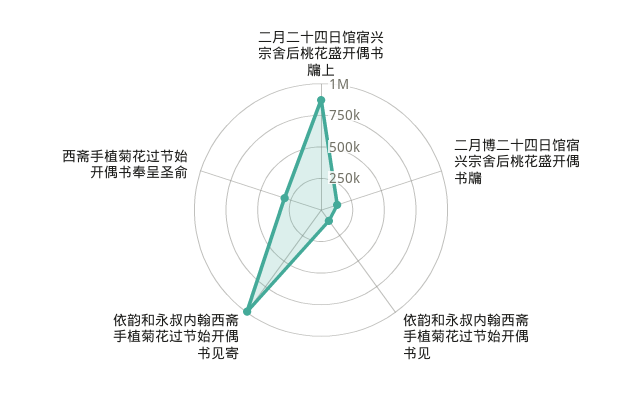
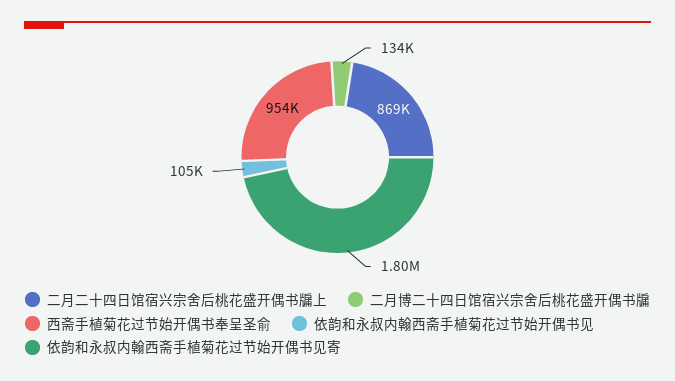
  {
    "二月二十四日馆宿兴宗舍后桃花盛开偶书牖上": 869000,
    "二月博二十四日馆宿兴宗舍后桃花盛开偶书牖": 134000,
    "依韵和永叔内翰西斋手植菊花过节始开偶书见": 105000,
-   "依韵和永叔内翰西斋手植菊花过节始开偶书见寄": 1000000,
+   "依韵和永叔内翰西斋手植菊花过节始开偶书见寄": 1800000,
-   "西斋手植菊花过节始开偶书奉呈圣俞": 250000
+   "西斋手植菊花过节始开偶书奉呈圣俞": 954000
  }

